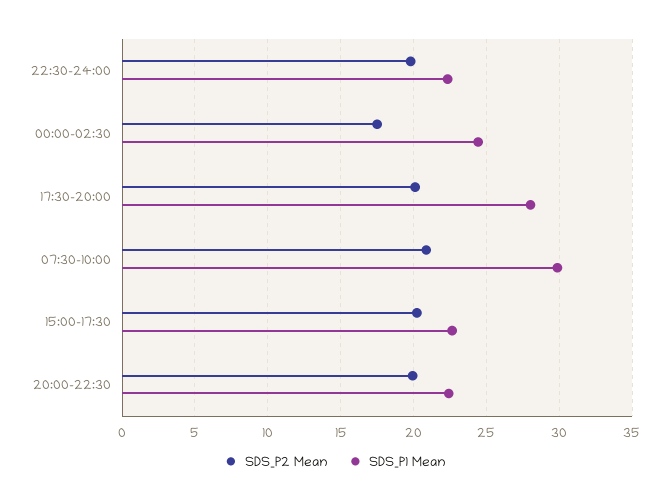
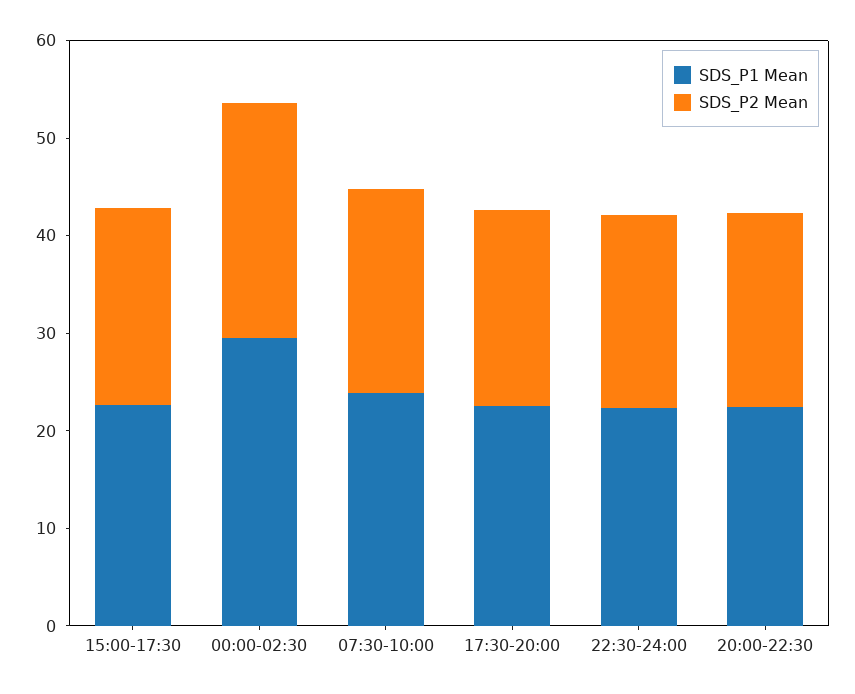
  {
    "SDS_P2 Mean": {
      "22:30-24:00": 20,
-     "00:00-02:30": 17.5,
+     "00:00-02:30": 24,
      "17:30-20:00": 20,
      "07:30-10:00": 21,
      "15:00-17:30": 20,
      "20:00-22:30": 20
    },
    "SDS_P1 Mean": {
      "22:30-24:00": 22.5,
-     "00:00-02:30": 24.5,
+     "00:00-02:30": 30,
-     "17:30-20:00": 28,
+     "17:30-20:00": 22,
-     "07:30-10:00": 30,
+     "07:30-10:00": 24,
      "15:00-17:30": 22.5,
      "20:00-22:30": 22.5
    }
  }

